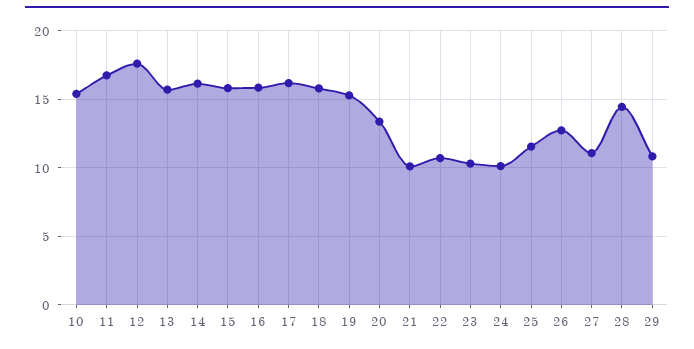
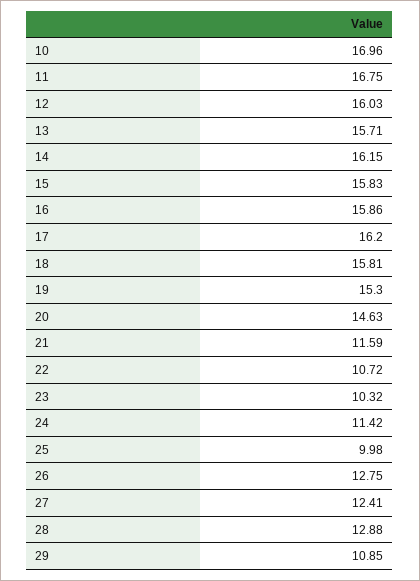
  {
-   "10": 15.5,
+   "10": 16.96,
    "11": 16.75,
-   "12": 17.5,
+   "12": 16.03,
    "13": 15.71,
    "14": 16.15,
    "15": 15.83,
    "16": 15.86,
    "17": 16.2,
    "18": 15.81,
    "19": 15.3,
-   "20": 13.5,
+   "20": 14.63,
-   "21": 10,
+   "21": 11.59,
    "22": 10.72,
    "23": 10.32,
-   "24": 10,
+   "24": 11.42,
-   "25": 11.5,
+   "25": 9.98,
    "26": 12.75,
-   "27": 11,
+   "27": 12.41,
-   "28": 14.5,
+   "28": 12.88,
    "29": 10.85
  }

